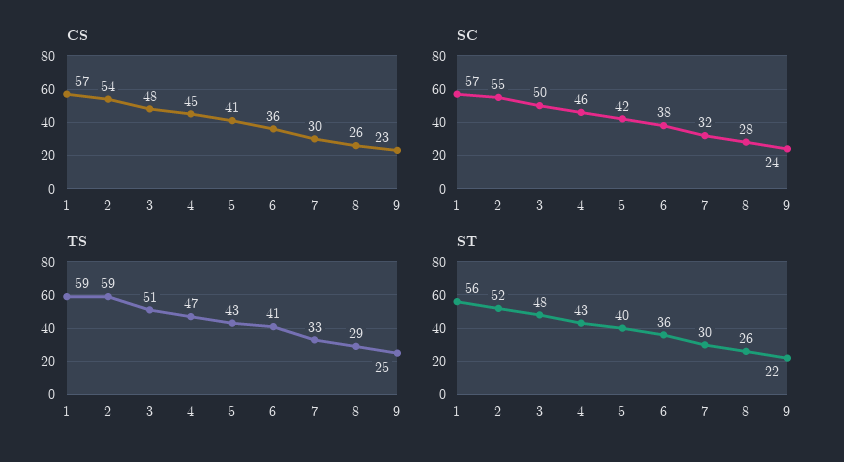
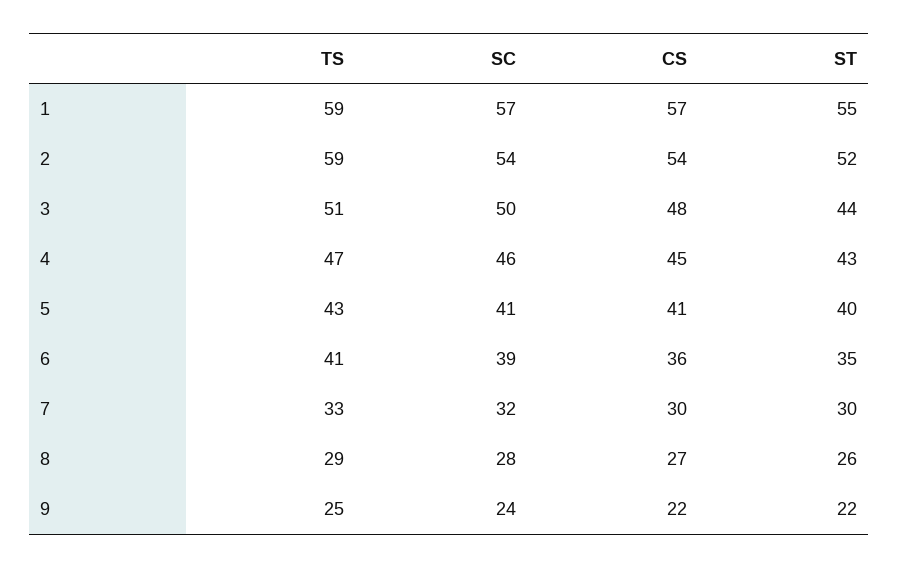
  {
    "CS": {
      "1": 57,
      "2": 54,
      "3": 48,
      "4": 45,
      "5": 41,
      "6": 36,
      "7": 30,
-     "8": 26,
+     "8": 27,
-     "9": 23
+     "9": 22
    },
    "SC": {
      "1": 57,
-     "2": 55,
+     "2": 54,
      "3": 50,
      "4": 46,
-     "5": 42,
+     "5": 41,
-     "6": 38,
+     "6": 39,
      "7": 32,
      "8": 28,
      "9": 24
    },
    "TS": {
      "1": 59,
      "2": 59,
      "3": 51,
      "4": 47,
      "5": 43,
      "6": 41,
      "7": 33,
      "8": 29,
      "9": 25
    },
    "ST": {
-     "1": 56,
+     "1": 55,
      "2": 52,
-     "3": 48,
+     "3": 44,
      "4": 43,
      "5": 40,
-     "6": 36,
+     "6": 35,
      "7": 30,
      "8": 26,
      "9": 22
    }
  }

